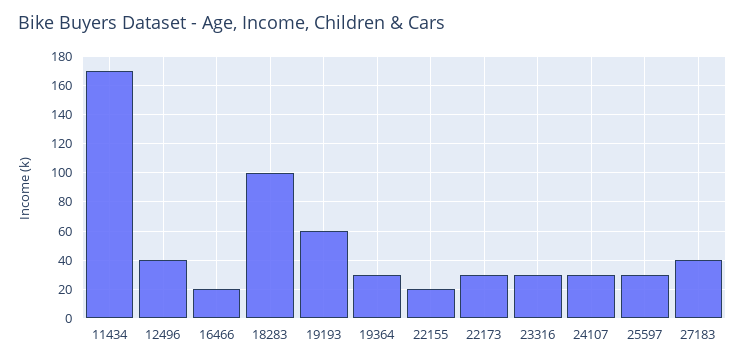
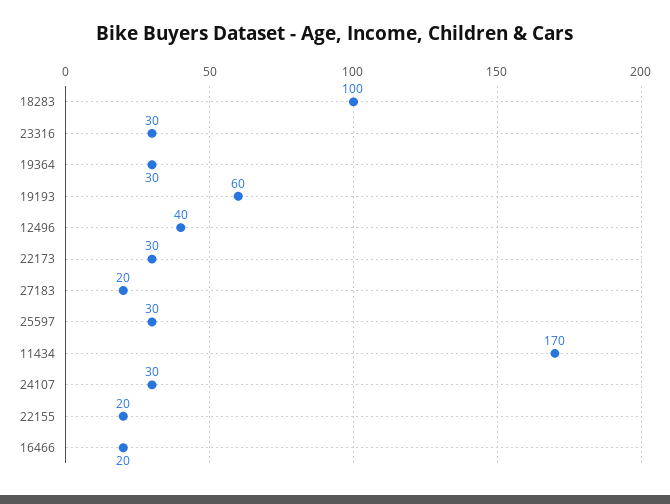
  {
    "11434": 170,
    "12496": 40,
    "16466": 20,
    "18283": 100,
    "19193": 60,
    "19364": 30,
    "22155": 20,
    "22173": 30,
    "23316": 30,
    "24107": 30,
    "25597": 30,
-   "27183": 40
+   "27183": 20
  }

